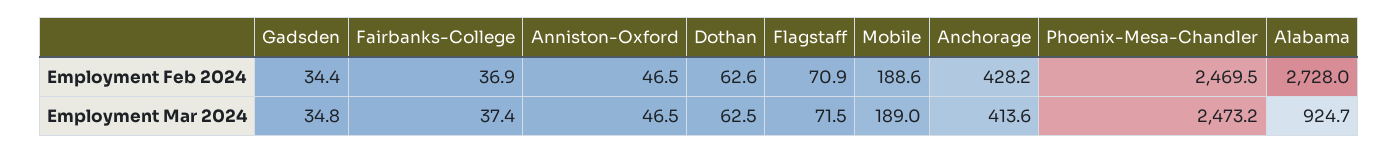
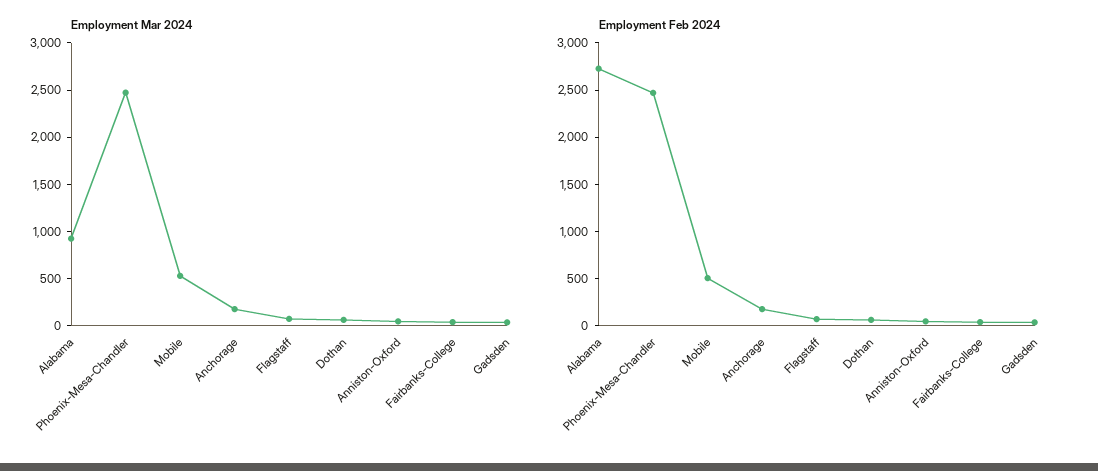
  {
    "Employment Feb 2024": {
      "Gadsden": 34.4,
      "Fairbanks-College": 36.9,
      "Anniston-Oxford": 46.5,
      "Dothan": 62.6,
      "Flagstaff": 70.9,
-     "Mobile": 188.6,
+     "Mobile": 500,
-     "Anchorage": 428.2,
+     "Anchorage": 200,
      "Phoenix-Mesa-Chandler": 2469.5,
      "Alabama": 2728
    },
    "Employment Mar 2024": {
      "Gadsden": 34.8,
      "Fairbanks-College": 37.4,
      "Anniston-Oxford": 46.5,
      "Dothan": 62.5,
      "Flagstaff": 71.5,
-     "Mobile": 189,
+     "Mobile": 500,
-     "Anchorage": 413.6,
+     "Anchorage": 200,
      "Phoenix-Mesa-Chandler": 2473.2,
      "Alabama": 924.7
    }
  }

